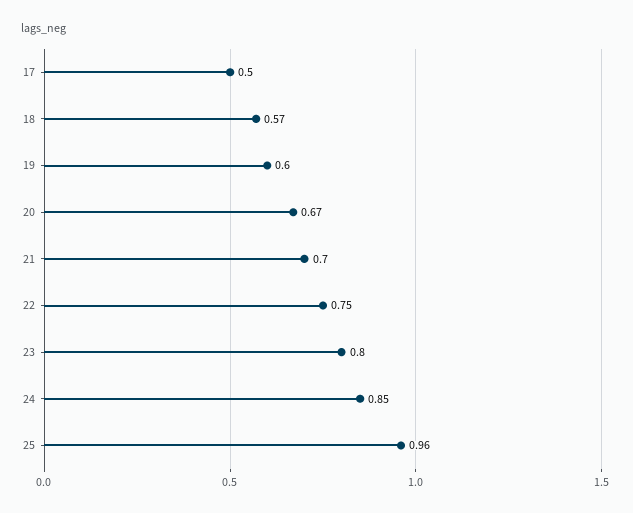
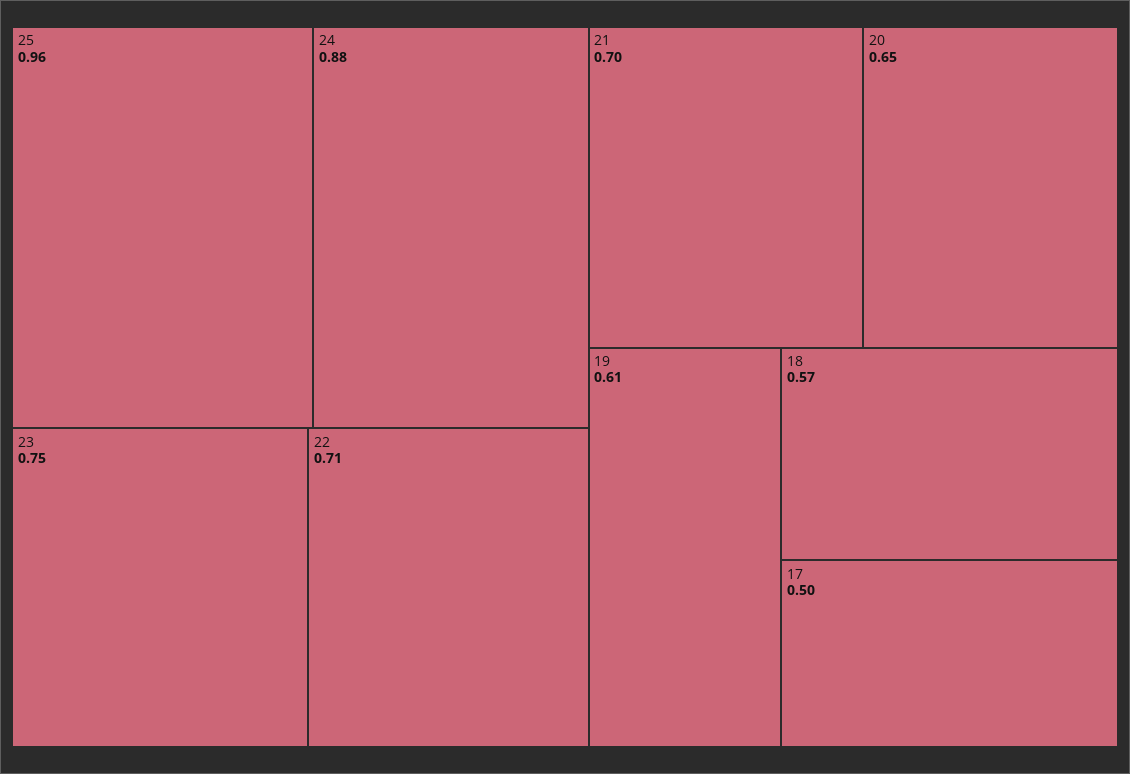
  {
    "17": 0.5,
    "18": 0.57,
-   "19": 0.6,
+   "19": 0.61,
-   "20": 0.67,
+   "20": 0.65,
    "21": 0.7,
-   "22": 0.75,
+   "22": 0.71,
-   "23": 0.8,
+   "23": 0.75,
-   "24": 0.85,
+   "24": 0.88,
    "25": 0.96
  }

